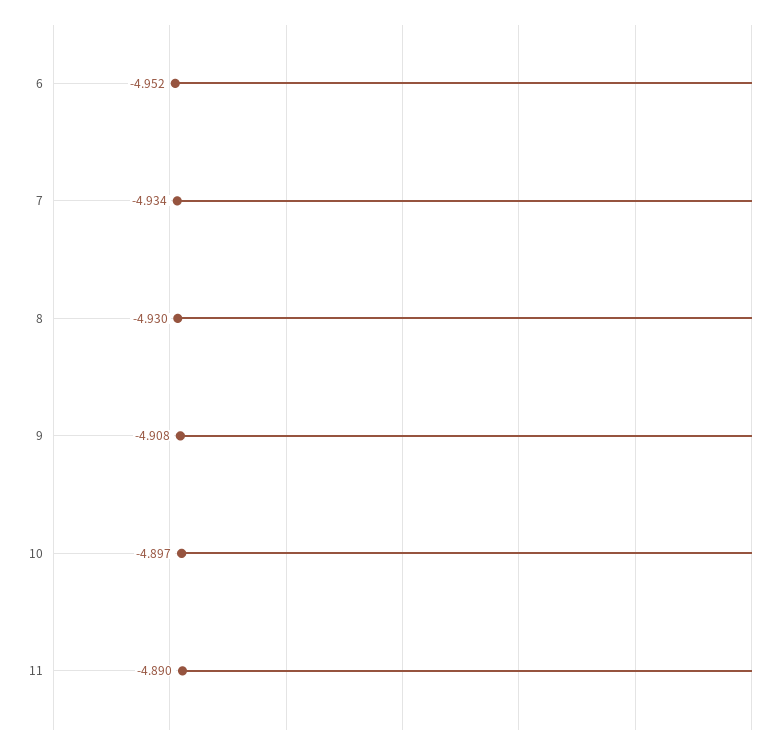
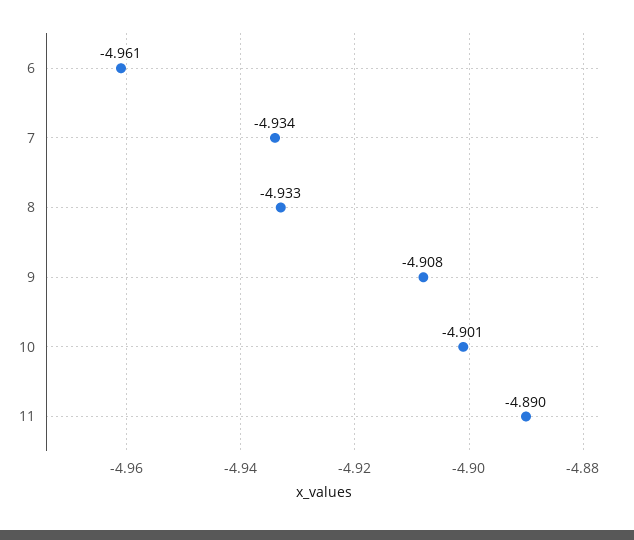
  {
-   "6": -4.952,
+   "6": -4.961,
    "7": -4.934,
-   "8": -4.93,
+   "8": -4.933,
    "9": -4.908,
-   "10": -4.897,
+   "10": -4.901,
    "11": -4.89
  }

